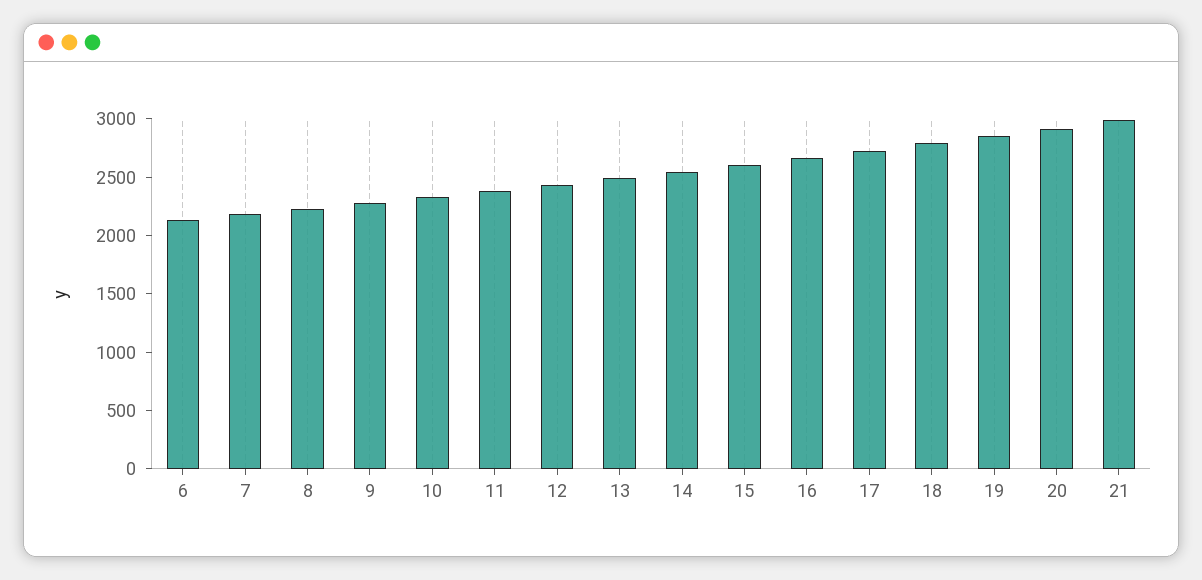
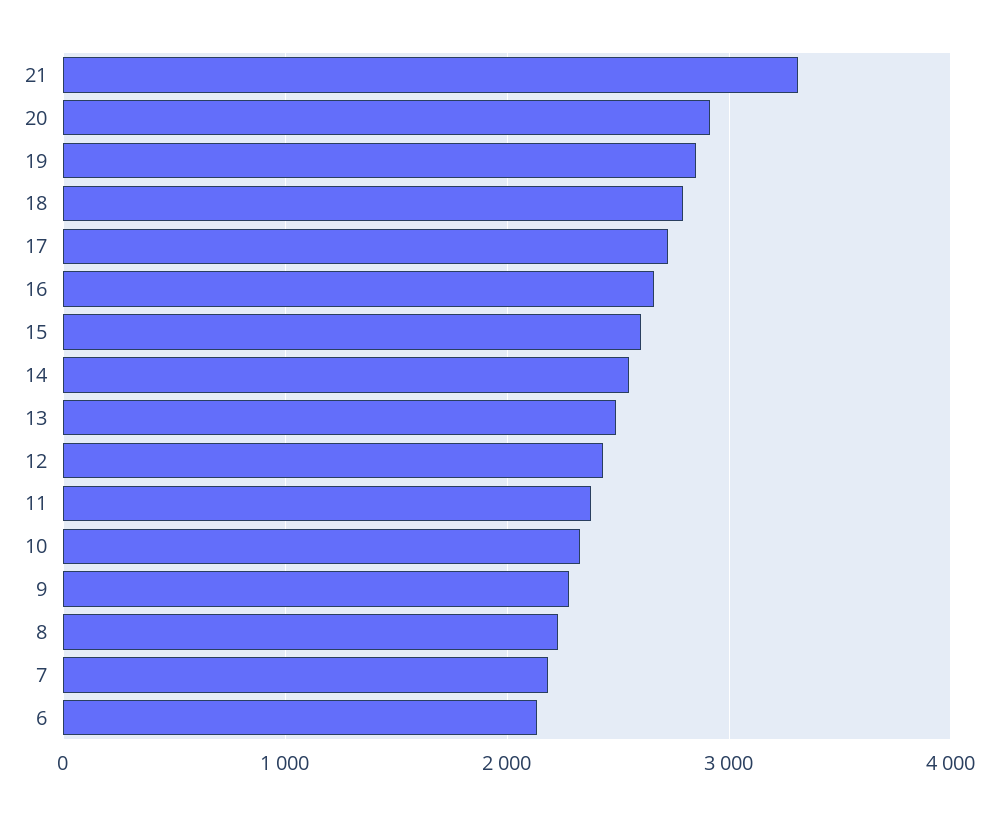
  {
    "6": 2100,
    "7": 2200,
    "8": 2200,
    "9": 2300,
    "10": 2300,
    "11": 2400,
    "12": 2400,
    "13": 2500,
    "14": 2500,
    "15": 2600,
    "16": 2700,
    "17": 2700,
    "18": 2800,
    "19": 2900,
    "20": 2900,
-   "21": 3000
+   "21": 3300
  }

